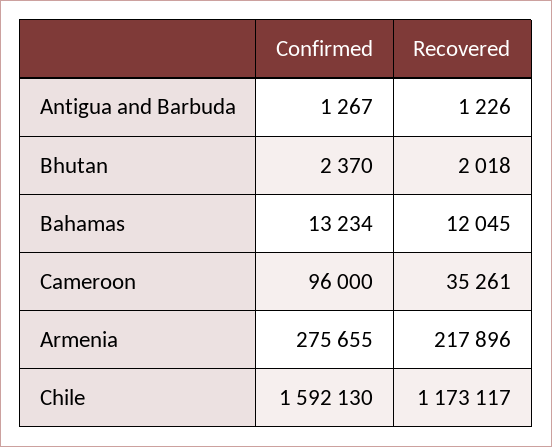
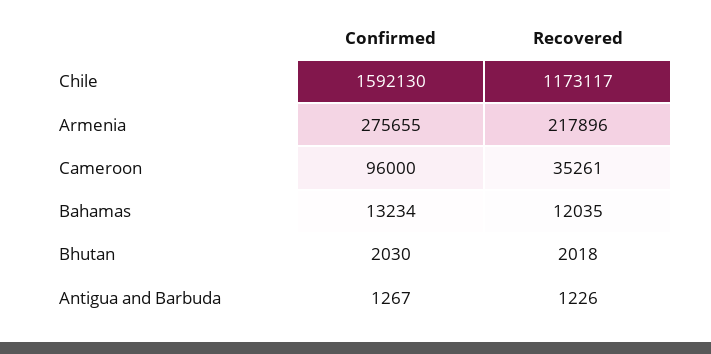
  {
    "Confirmed": {
      "Antigua and Barbuda": 1267,
-     "Bhutan": 2370,
+     "Bhutan": 2030,
      "Bahamas": 13234,
      "Cameroon": 96000,
      "Armenia": 275655,
      "Chile": 1592130
    },
    "Recovered": {
      "Antigua and Barbuda": 1226,
      "Bhutan": 2018,
-     "Bahamas": 12045,
+     "Bahamas": 12035,
      "Cameroon": 35261,
      "Armenia": 217896,
      "Chile": 1173117
    }
  }

